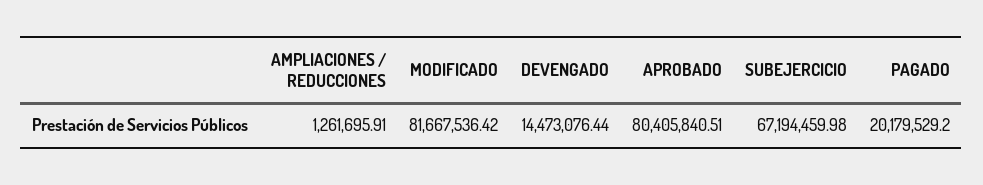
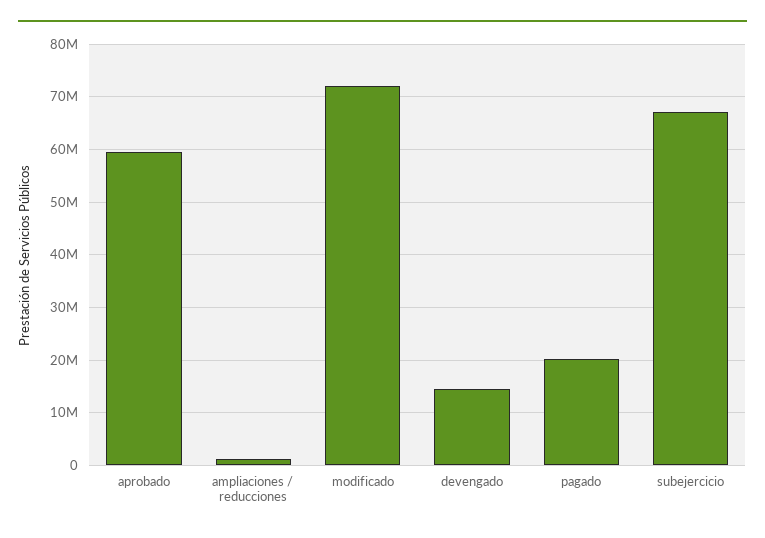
  {
    "AMPLIACIONES / REDUCCIONES": 1261695.91,
-   "MODIFICADO": 81667536.42,
+   "MODIFICADO": 72000000,
    "DEVENGADO": 14473076.44,
-   "APROBADO": 80405840.51,
+   "APROBADO": 60000000,
    "SUBEJERCICIO": 67194459.98,
    "PAGADO": 20179529.2
  }

